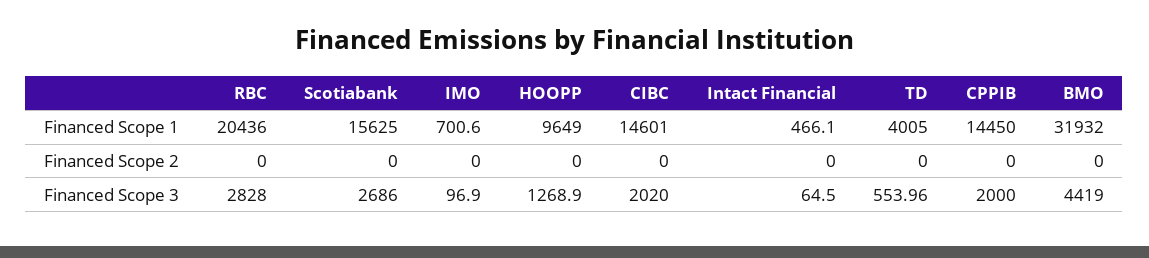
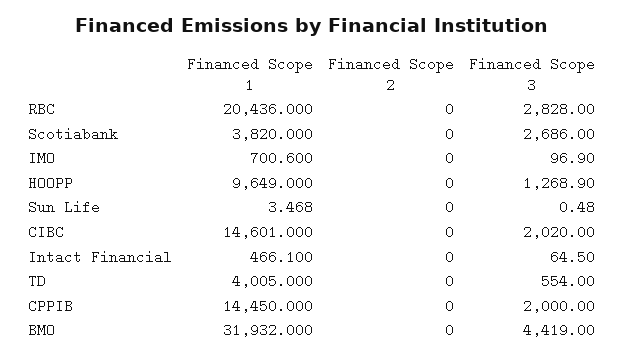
  {
    "RBC": {
      "Financed Scope 1": 20436,
      "Financed Scope 2": 0,
      "Financed Scope 3": 2828
    },
    "Scotiabank": {
-     "Financed Scope 1": 15625,
+     "Financed Scope 1": 3820,
      "Financed Scope 2": 0,
      "Financed Scope 3": 2686
    },
    "IMO": {
      "Financed Scope 1": 700.6,
      "Financed Scope 2": 0,
      "Financed Scope 3": 96.9
    },
    "HOOPP": {
      "Financed Scope 1": 9649,
      "Financed Scope 2": 0,
      "Financed Scope 3": 1268.9
    },
    "CIBC": {
      "Financed Scope 1": 14601,
      "Financed Scope 2": 0,
      "Financed Scope 3": 2020
    },
    "Intact Financial": {
      "Financed Scope 1": 466.1,
      "Financed Scope 2": 0,
      "Financed Scope 3": 64.5
    },
    "TD": {
      "Financed Scope 1": 4005,
      "Financed Scope 2": 0,
-     "Financed Scope 3": 553.96
+     "Financed Scope 3": 554
    },
    "CPPIB": {
      "Financed Scope 1": 14450,
      "Financed Scope 2": 0,
      "Financed Scope 3": 2000
    },
    "BMO": {
      "Financed Scope 1": 31932,
      "Financed Scope 2": 0,
      "Financed Scope 3": 4419
-   }
+   },
+   "Sun Life": {
+     "Financed Scope 1": 3.468,
+     "Financed Scope 2": 0,
+     "Financed Scope 3": 0.48
+   }
  }

